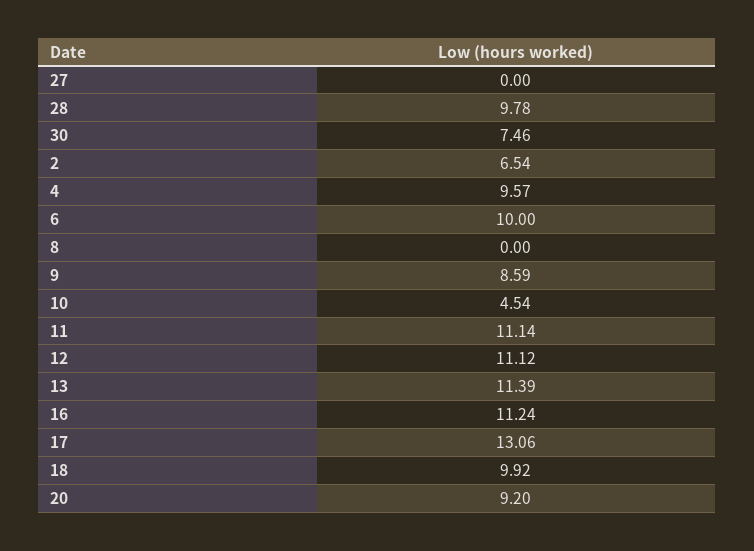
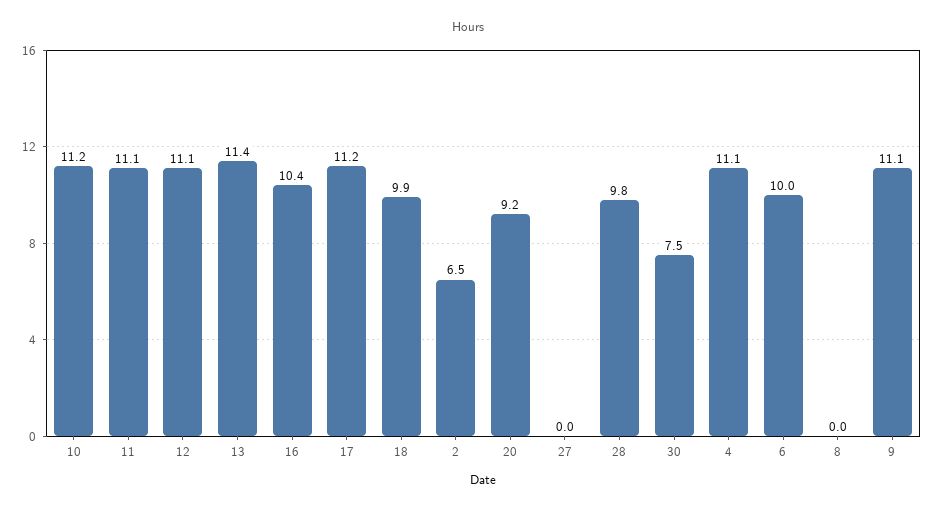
  {
    "27": 0,
    "28": 9.78,
    "30": 7.46,
    "2": 6.54,
-   "4": 9.57,
+   "4": 11.1,
    "6": 10,
    "8": 0,
-   "9": 8.59,
+   "9": 11.1,
-   "10": 4.54,
+   "10": 11.2,
    "11": 11.14,
    "12": 11.12,
    "13": 11.39,
-   "16": 11.24,
+   "16": 10.4,
-   "17": 13.06,
+   "17": 11.2,
    "18": 9.92,
    "20": 9.2
  }

